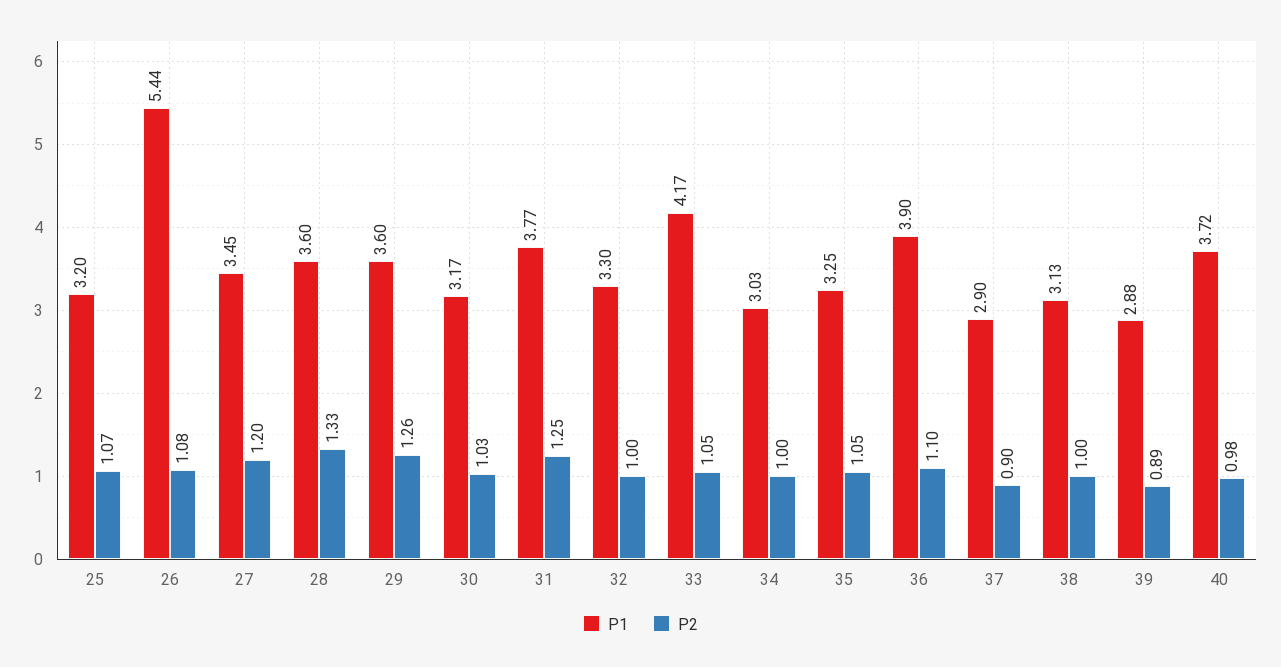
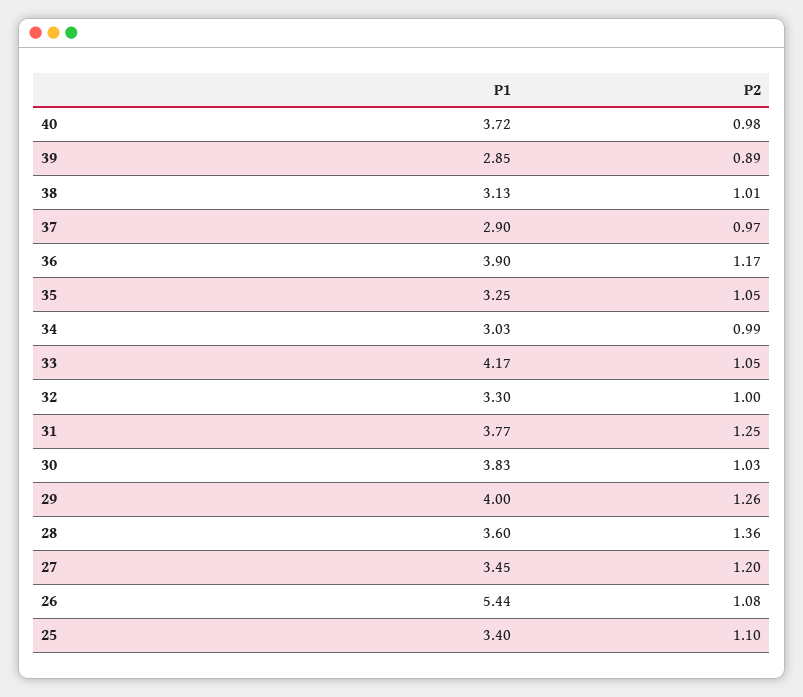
  {
    "P1": {
-     "25": 3.2,
+     "25": 3.4,
      "26": 5.44,
      "27": 3.45,
      "28": 3.6,
-     "29": 3.6,
+     "29": 4,
-     "30": 3.17,
+     "30": 3.83,
      "31": 3.77,
      "32": 3.3,
      "33": 4.17,
      "34": 3.03,
      "35": 3.25,
      "36": 3.9,
      "37": 2.9,
      "38": 3.13,
-     "39": 2.88,
+     "39": 2.85,
      "40": 3.72
    },
    "P2": {
-     "25": 1.07,
+     "25": 1.1,
      "26": 1.08,
      "27": 1.2,
-     "28": 1.33,
+     "28": 1.36,
      "29": 1.26,
      "30": 1.03,
      "31": 1.25,
      "32": 1,
      "33": 1.05,
-     "34": 1,
+     "34": 0.99,
      "35": 1.05,
-     "36": 1.1,
+     "36": 1.17,
-     "37": 0.9,
+     "37": 0.97,
-     "38": 1,
+     "38": 1.01,
      "39": 0.89,
      "40": 0.98
    }
  }

